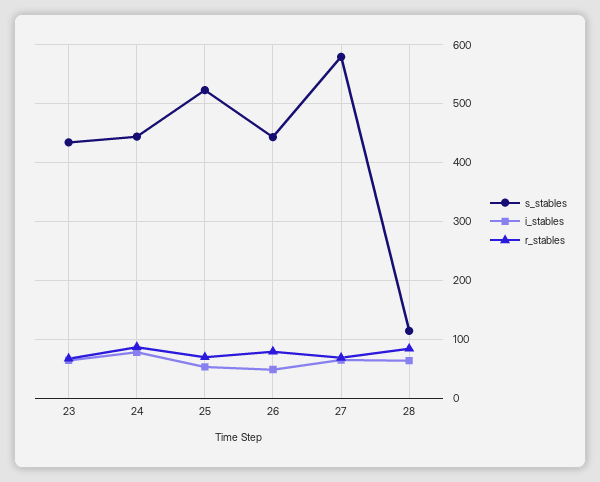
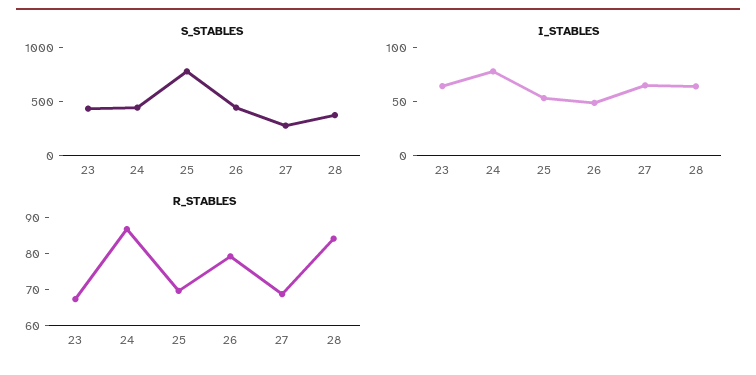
  {
    "s_stables": {
      "23": 440,
      "24": 440,
-     "25": 520,
+     "25": 800,
      "26": 440,
-     "27": 580,
+     "27": 300,
-     "28": 120
+     "28": 400
    },
    "i_stables": {
      "23": 60,
      "24": 80,
      "25": 50,
      "26": 50,
      "27": 70,
      "28": 60
    },
    "r_stables": {
      "23": 67.5,
      "24": 87.5,
      "25": 70,
      "26": 80,
      "27": 70,
      "28": 85
    }
  }

